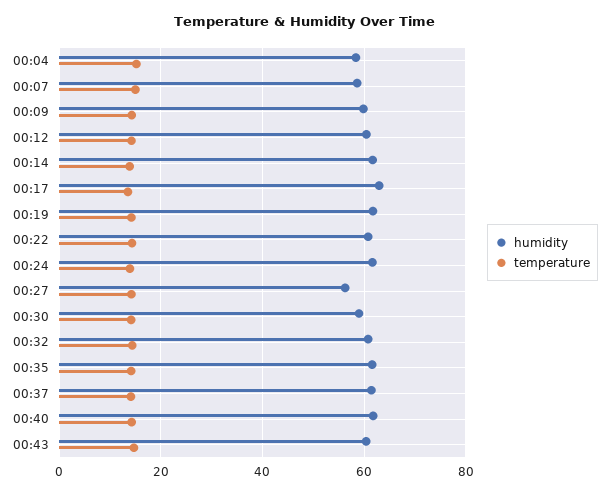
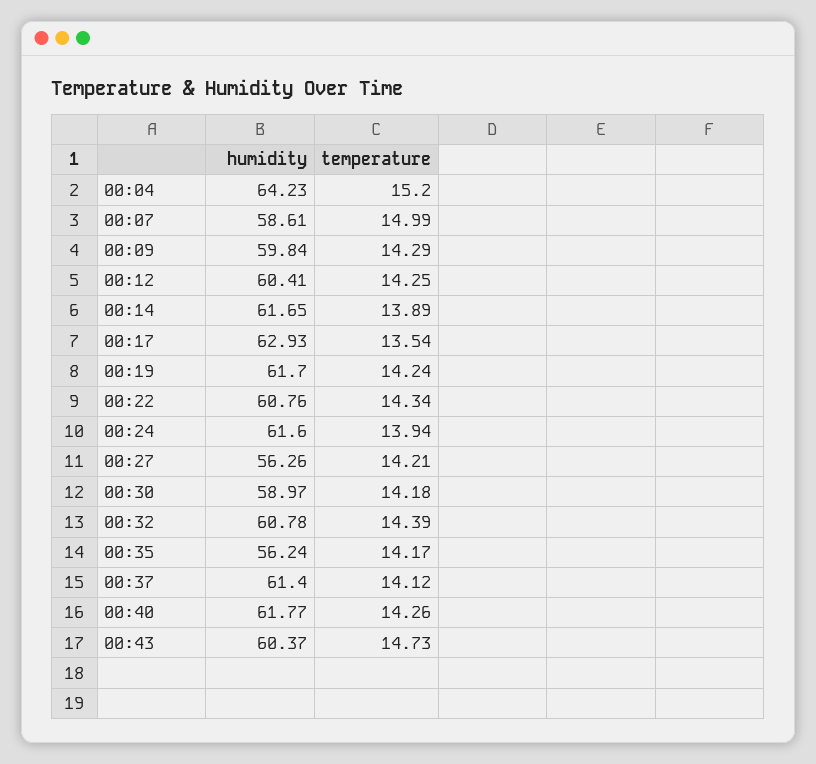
  {
    "humidity": {
-     "00:04": 58,
+     "00:04": 64.23,
      "00:07": 58.61,
      "00:09": 59.84,
      "00:12": 60.41,
      "00:14": 61.65,
      "00:17": 62.93,
      "00:19": 61.7,
      "00:22": 60.76,
      "00:24": 61.6,
      "00:27": 56.26,
      "00:30": 58.97,
      "00:32": 60.78,
-     "00:35": 62,
+     "00:35": 56.24,
      "00:37": 61.4,
      "00:40": 61.77,
      "00:43": 60.37
    },
    "temperature": {
      "00:04": 15.2,
      "00:07": 14.99,
      "00:09": 14.29,
      "00:12": 14.25,
      "00:14": 13.89,
      "00:17": 13.54,
      "00:19": 14.24,
      "00:22": 14.34,
      "00:24": 13.94,
      "00:27": 14.21,
      "00:30": 14.18,
      "00:32": 14.39,
      "00:35": 14.17,
      "00:37": 14.12,
      "00:40": 14.26,
      "00:43": 14.73
    }
  }

